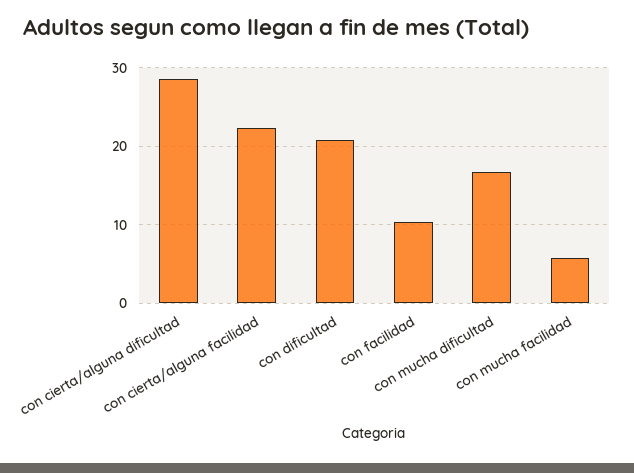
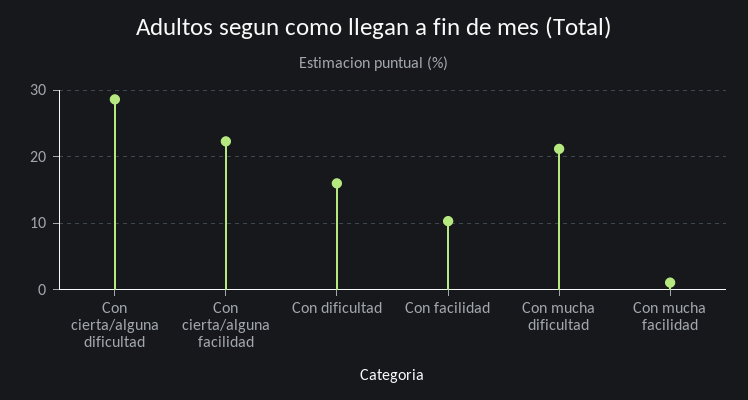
  {
    "con cierta/alguna dificultad": 29,
    "con cierta/alguna facilidad": 22,
-   "con dificultad": 21,
+   "con dificultad": 16,
    "con facilidad": 10,
-   "con mucha dificultad": 17,
+   "con mucha dificultad": 21,
-   "con mucha facilidad": 6
+   "con mucha facilidad": 1
  }

